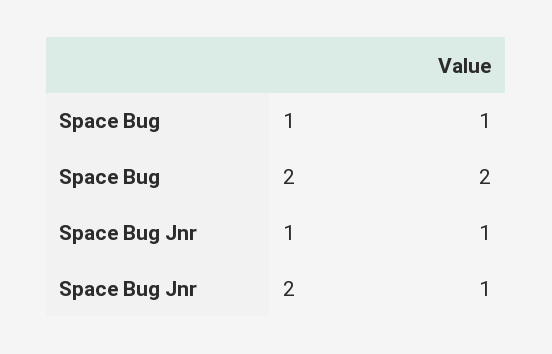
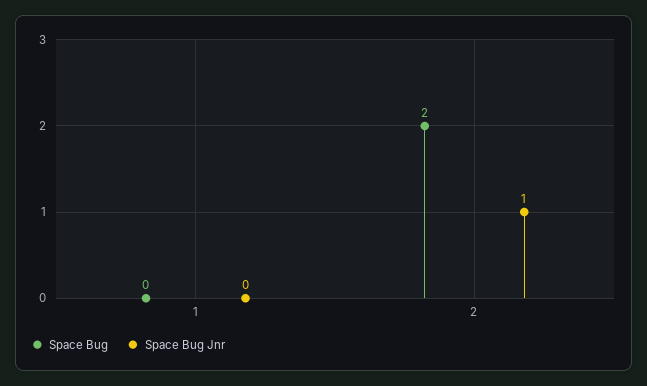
  {
    "Space Bug": {
-     "1": 1,
+     "1": 0,
      "2": 2
    },
    "Space Bug Jnr": {
-     "1": 1,
+     "1": 0,
      "2": 1
    }
  }

